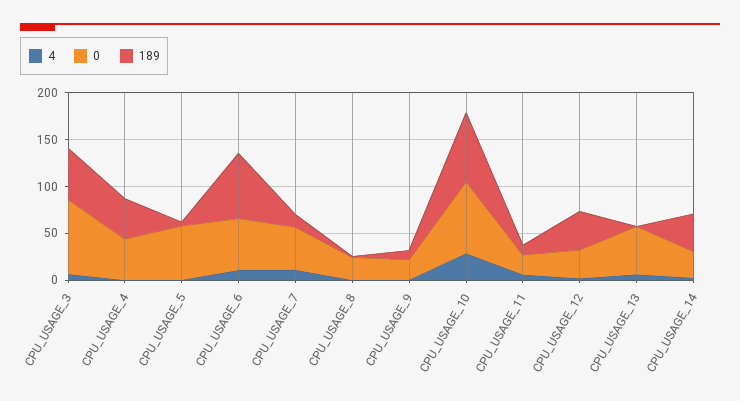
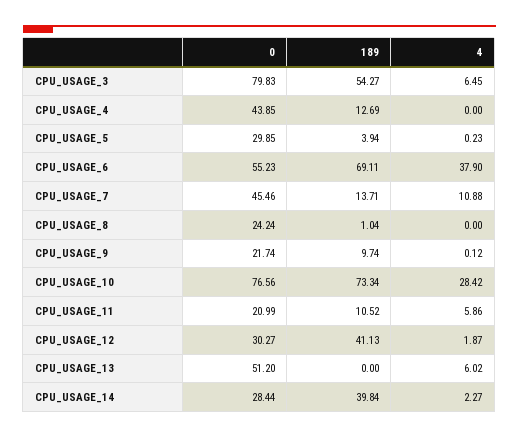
  {
    "4": {
      "CPU_USAGE_3": 6.45,
      "CPU_USAGE_4": 0,
      "CPU_USAGE_5": 0.23,
-     "CPU_USAGE_6": 10,
+     "CPU_USAGE_6": 37.9,
      "CPU_USAGE_7": 10.88,
      "CPU_USAGE_8": 0,
      "CPU_USAGE_9": 0.12,
      "CPU_USAGE_10": 28.42,
      "CPU_USAGE_11": 5.86,
      "CPU_USAGE_12": 1.87,
      "CPU_USAGE_13": 6.02,
      "CPU_USAGE_14": 2.27
    },
    "0": {
      "CPU_USAGE_3": 79.83,
      "CPU_USAGE_4": 43.85,
-     "CPU_USAGE_5": 60,
+     "CPU_USAGE_5": 29.85,
      "CPU_USAGE_6": 55.23,
      "CPU_USAGE_7": 45.46,
      "CPU_USAGE_8": 24.24,
      "CPU_USAGE_9": 21.74,
      "CPU_USAGE_10": 76.56,
      "CPU_USAGE_11": 20.99,
      "CPU_USAGE_12": 30.27,
      "CPU_USAGE_13": 51.2,
      "CPU_USAGE_14": 28.44
    },
    "189": {
      "CPU_USAGE_3": 54.27,
-     "CPU_USAGE_4": 40,
+     "CPU_USAGE_4": 12.69,
      "CPU_USAGE_5": 3.94,
      "CPU_USAGE_6": 69.11,
      "CPU_USAGE_7": 13.71,
      "CPU_USAGE_8": 1.04,
      "CPU_USAGE_9": 9.74,
      "CPU_USAGE_10": 73.34,
      "CPU_USAGE_11": 10.52,
      "CPU_USAGE_12": 41.13,
      "CPU_USAGE_13": 0,
      "CPU_USAGE_14": 39.84
    }
  }

